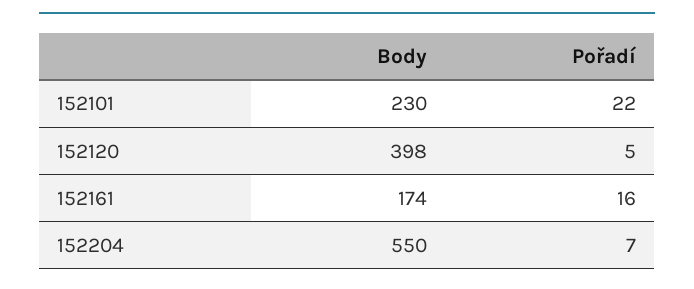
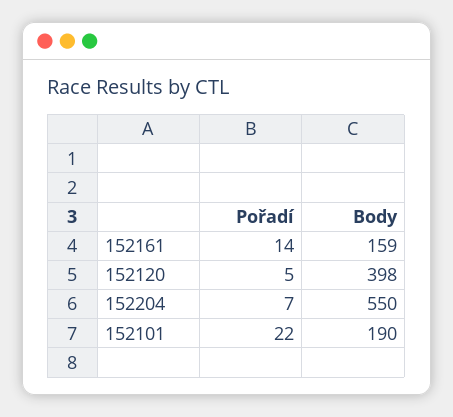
  {
    "Body": {
-     "152101": 230,
+     "152101": 190,
      "152120": 398,
-     "152161": 174,
+     "152161": 159,
      "152204": 550
    },
    "Pořadí": {
      "152101": 22,
      "152120": 5,
-     "152161": 16,
+     "152161": 14,
      "152204": 7
    }
  }

